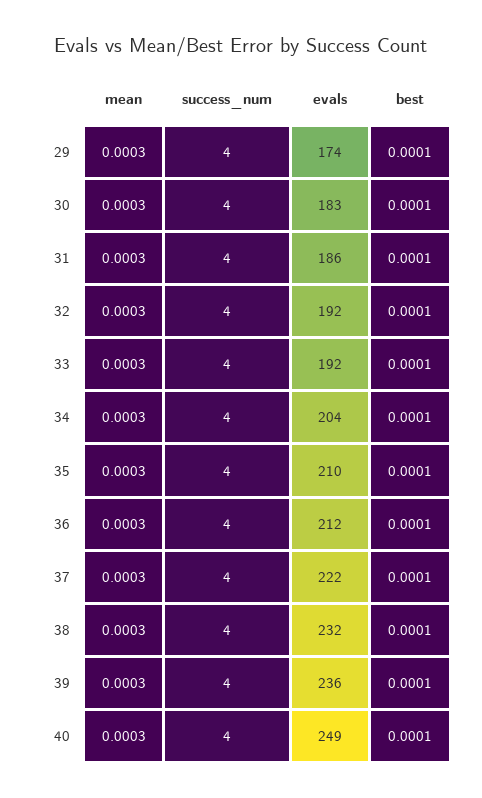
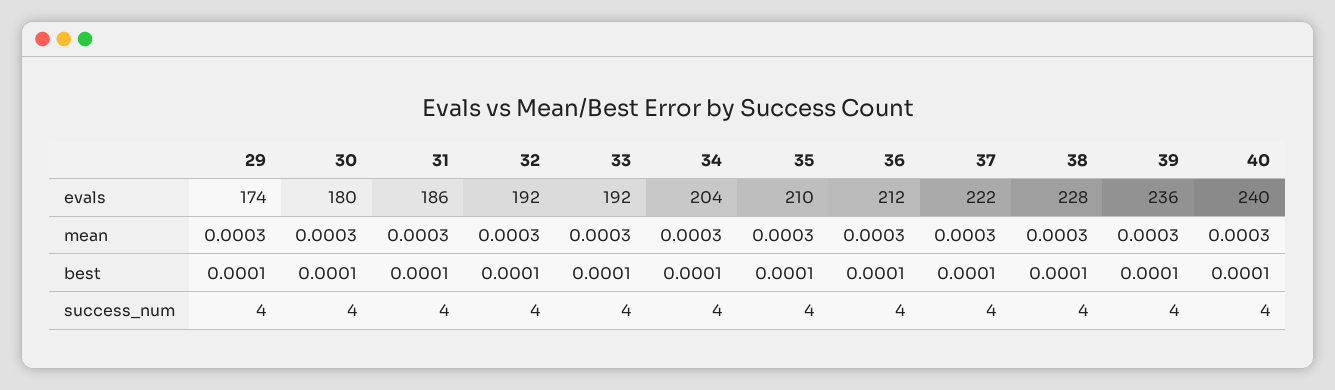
  {
    "mean": {
      "29": 0.0003,
      "30": 0.0003,
      "31": 0.0003,
      "32": 0.0003,
      "33": 0.0003,
      "34": 0.0003,
      "35": 0.0003,
      "36": 0.0003,
      "37": 0.0003,
      "38": 0.0003,
      "39": 0.0003,
      "40": 0.0003
    },
    "success_num": {
      "29": 4,
      "30": 4,
      "31": 4,
      "32": 4,
      "33": 4,
      "34": 4,
      "35": 4,
      "36": 4,
      "37": 4,
      "38": 4,
      "39": 4,
      "40": 4
    },
    "evals": {
      "29": 174,
-     "30": 183,
+     "30": 180,
      "31": 186,
      "32": 192,
      "33": 192,
      "34": 204,
      "35": 210,
      "36": 212,
      "37": 222,
-     "38": 232,
+     "38": 228,
      "39": 236,
-     "40": 249
+     "40": 240
    },
    "best": {
      "29": 0.0001,
      "30": 0.0001,
      "31": 0.0001,
      "32": 0.0001,
      "33": 0.0001,
      "34": 0.0001,
      "35": 0.0001,
      "36": 0.0001,
      "37": 0.0001,
      "38": 0.0001,
      "39": 0.0001,
      "40": 0.0001
    }
  }

